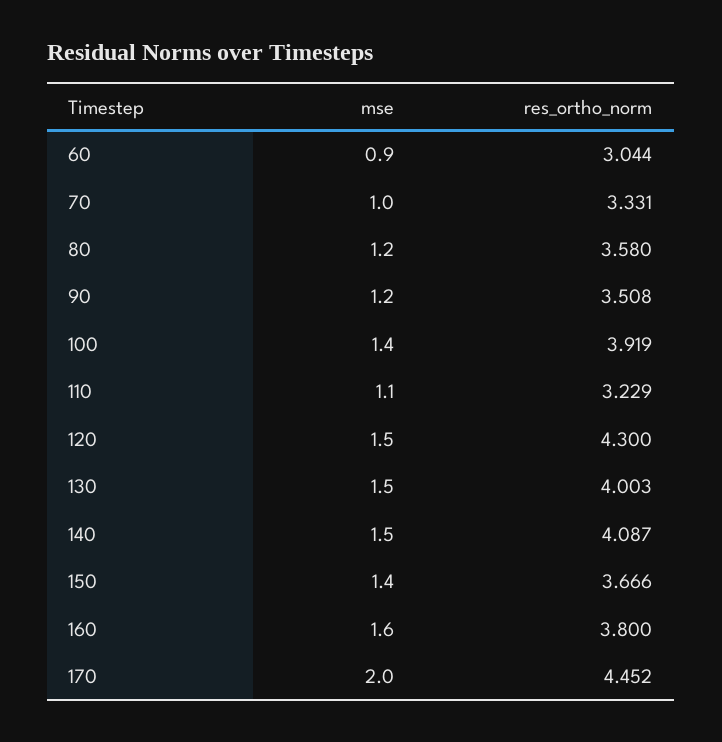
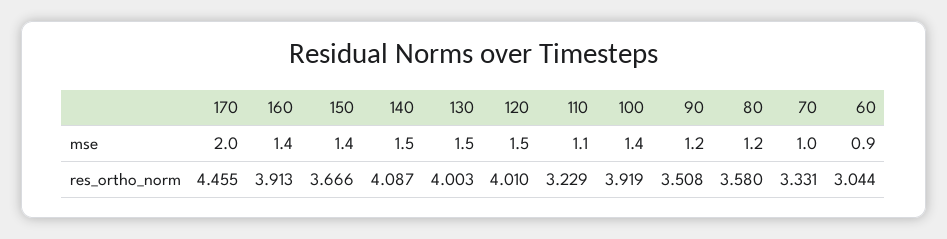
  {
    "mse": {
      "60": 0.9,
      "70": 1,
      "80": 1.2,
      "90": 1.2,
      "100": 1.4,
      "110": 1.1,
      "120": 1.5,
      "130": 1.5,
      "140": 1.5,
      "150": 1.4,
-     "160": 1.6,
+     "160": 1.4,
      "170": 2
    },
    "res_ortho_norm": {
      "60": 3.044,
      "70": 3.331,
      "80": 3.58,
      "90": 3.508,
      "100": 3.919,
      "110": 3.229,
-     "120": 4.3,
+     "120": 4.01,
      "130": 4.003,
      "140": 4.087,
      "150": 3.666,
-     "160": 3.8,
+     "160": 3.913,
-     "170": 4.452
+     "170": 4.455
    }
  }

